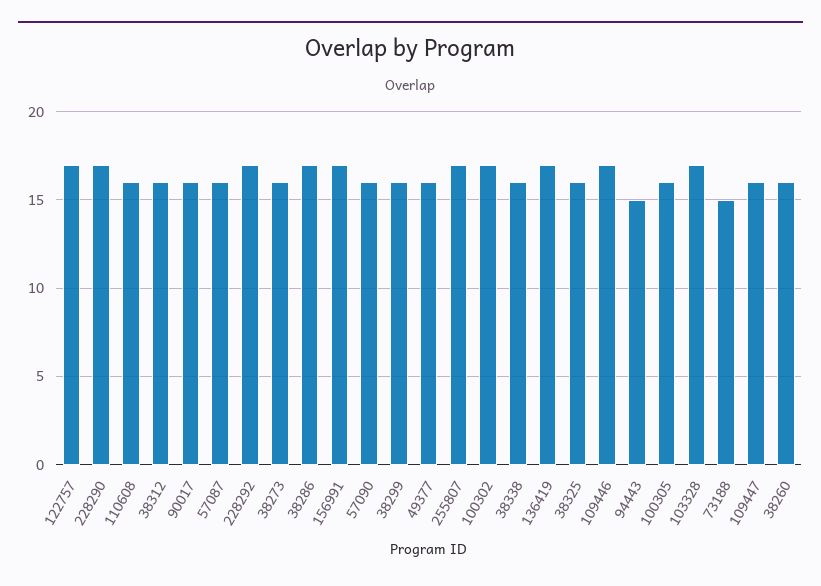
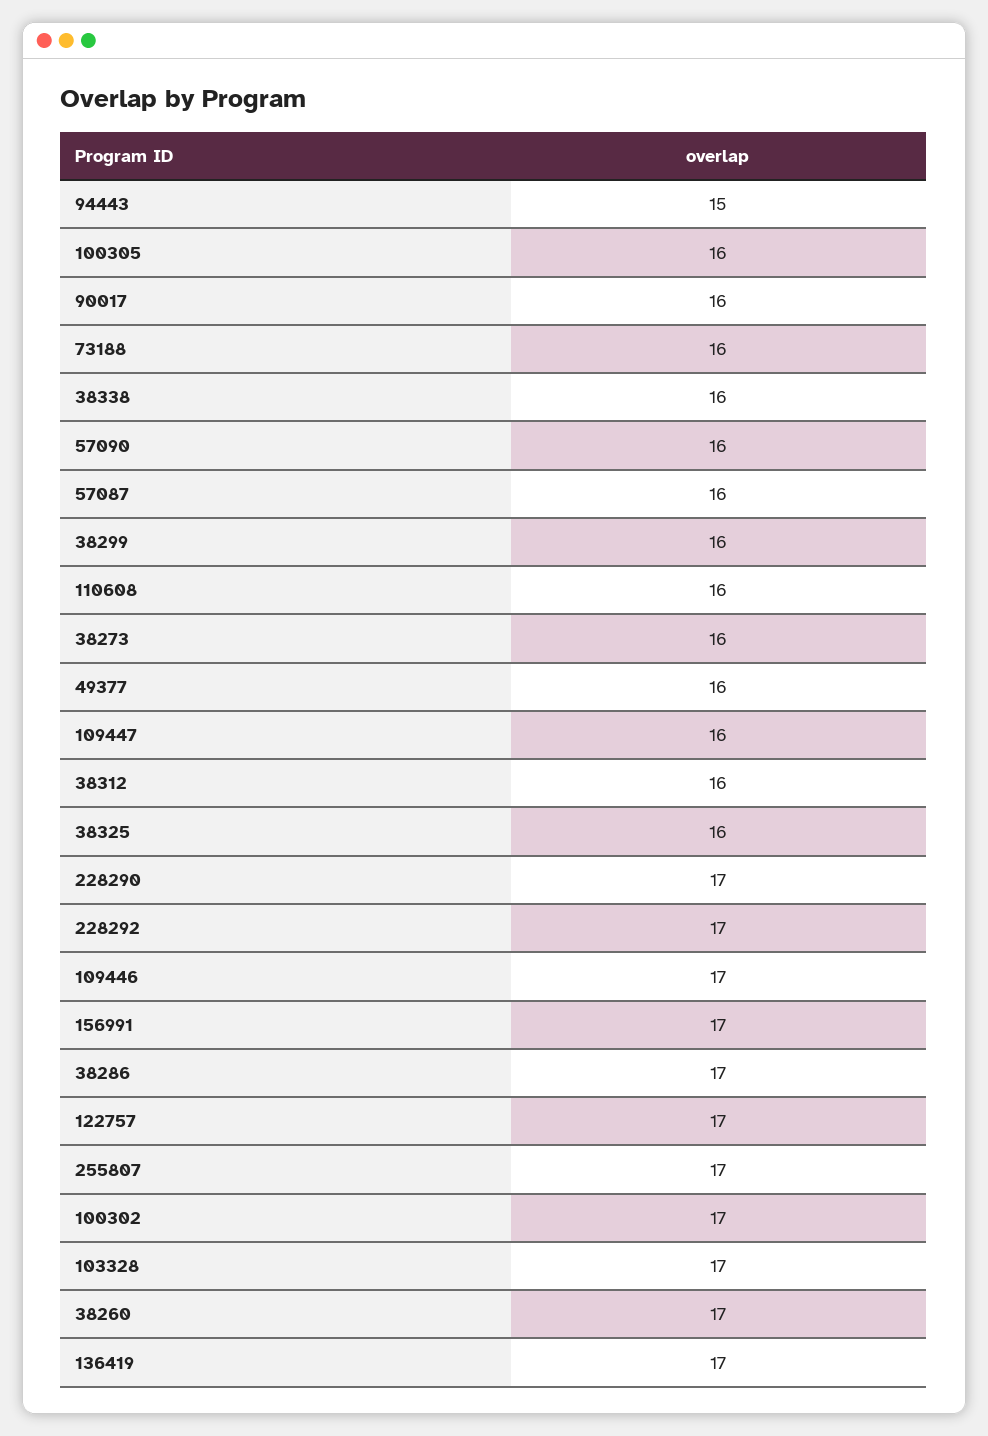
  {
    "122757": 17,
    "228290": 17,
    "110608": 16,
    "38312": 16,
    "90017": 16,
    "57087": 16,
    "228292": 17,
    "38273": 16,
    "38286": 17,
    "156991": 17,
    "57090": 16,
    "38299": 16,
    "49377": 16,
    "255807": 17,
    "100302": 17,
    "38338": 16,
    "136419": 17,
    "38325": 16,
    "109446": 17,
    "94443": 15,
    "100305": 16,
    "103328": 17,
-   "73188": 15,
+   "73188": 16,
    "109447": 16,
-   "38260": 16
+   "38260": 17
  }

